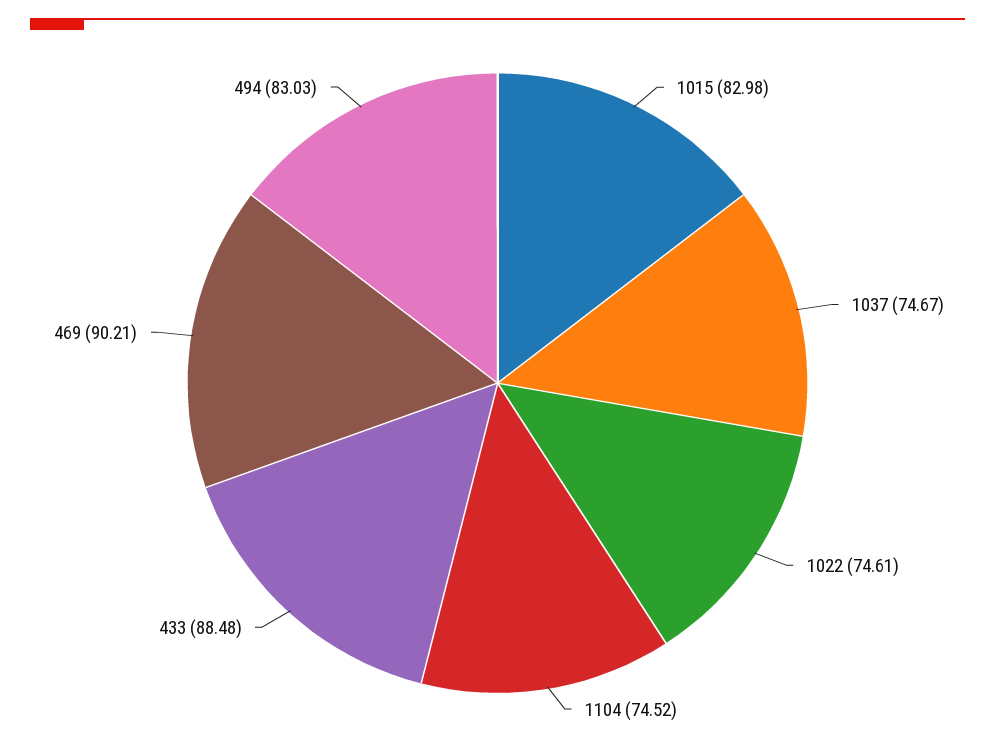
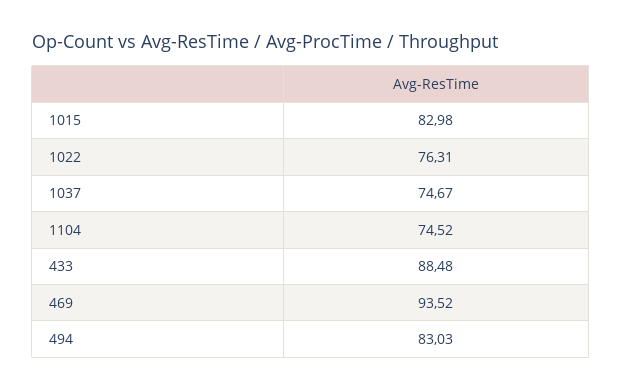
  {
    "1015": 82.98,
    "1037": 74.67,
-   "1022": 74.61,
+   "1022": 76.31,
    "1104": 74.52,
    "433": 88.48,
-   "469": 90.21,
+   "469": 93.52,
    "494": 83.03
  }

